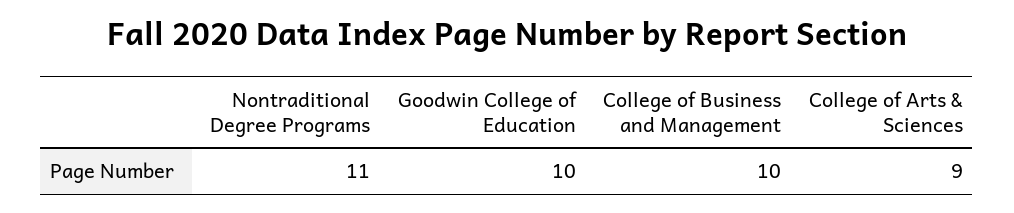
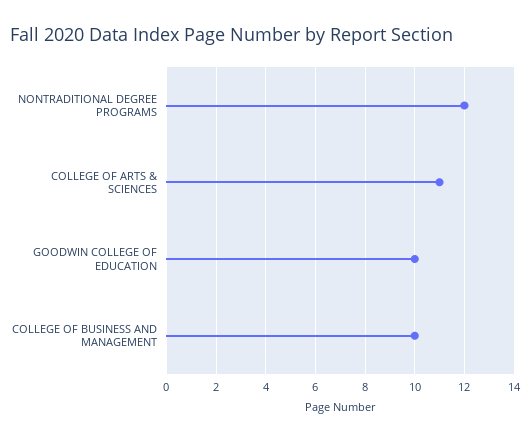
  {
-   "Nontraditional Degree Programs": 11,
+   "Nontraditional Degree Programs": 12,
    "Goodwin College of Education": 10,
    "College of Business and Management": 10,
-   "College of Arts & Sciences": 9
+   "College of Arts & Sciences": 11
  }

